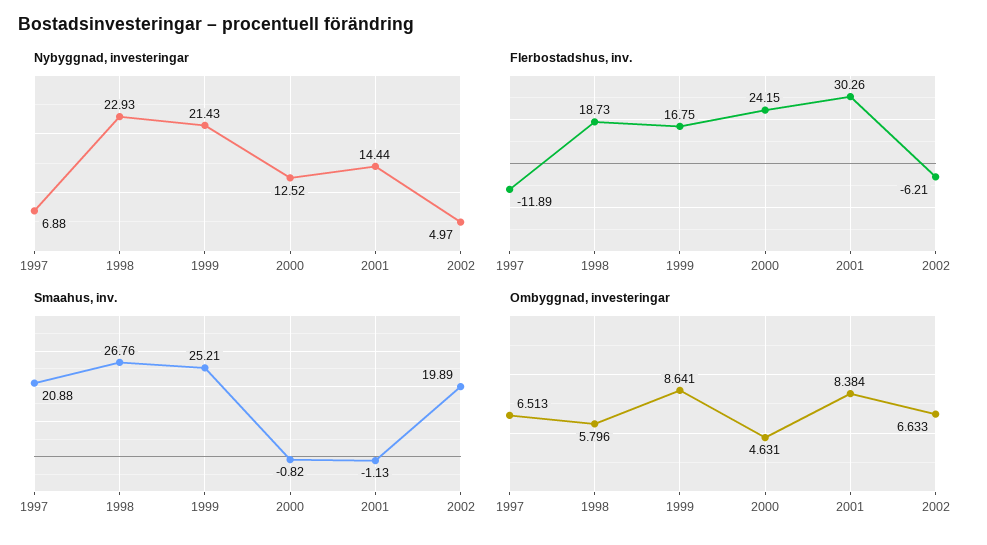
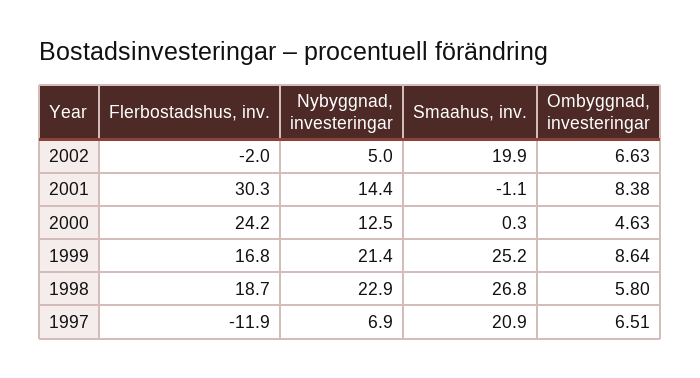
  {
    "Nybyggnad, investeringar": {
      "1997": 6.88,
      "1998": 22.93,
      "1999": 21.43,
      "2000": 12.52,
      "2001": 14.44,
      "2002": 4.97
    },
    "Flerbostadshus, inv.": {
      "1997": -11.89,
      "1998": 18.73,
      "1999": 16.75,
      "2000": 24.15,
      "2001": 30.26,
-     "2002": -6.21
+     "2002": -2
    },
    "Smaahus, inv.": {
      "1997": 20.88,
      "1998": 26.76,
      "1999": 25.21,
-     "2000": -0.82,
+     "2000": 0.3,
      "2001": -1.13,
      "2002": 19.89
    },
    "Ombyggnad, investeringar": {
      "1997": 6.513,
      "1998": 5.796,
      "1999": 8.641,
      "2000": 4.631,
      "2001": 8.384,
      "2002": 6.633
    }
  }

